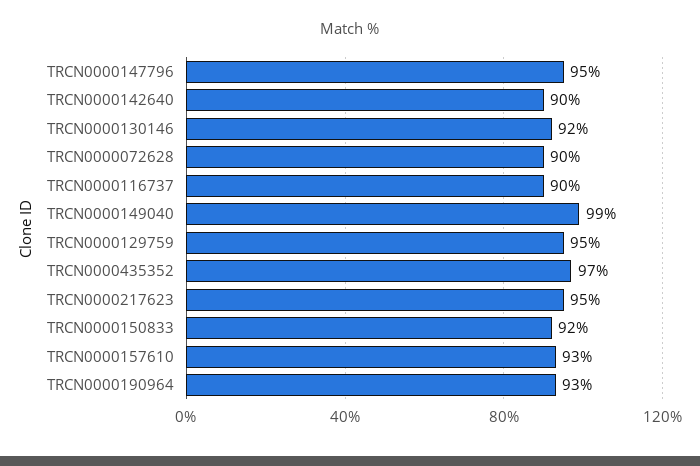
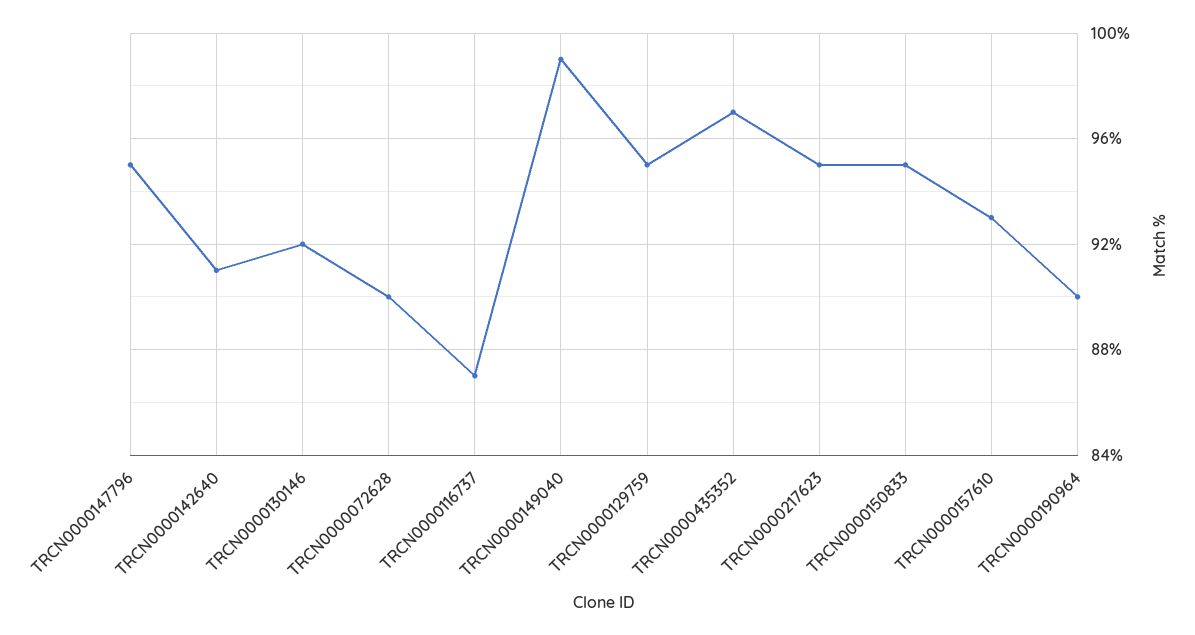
  {
    "TRCN0000147796": 95,
-   "TRCN0000142640": 90,
+   "TRCN0000142640": 91,
    "TRCN0000130146": 92,
    "TRCN0000072628": 90,
-   "TRCN0000116737": 90,
+   "TRCN0000116737": 87,
    "TRCN0000149040": 99,
    "TRCN0000129759": 95,
    "TRCN0000435352": 97,
    "TRCN0000217623": 95,
-   "TRCN0000150833": 92,
+   "TRCN0000150833": 95,
    "TRCN0000157610": 93,
-   "TRCN0000190964": 93
+   "TRCN0000190964": 90
  }

